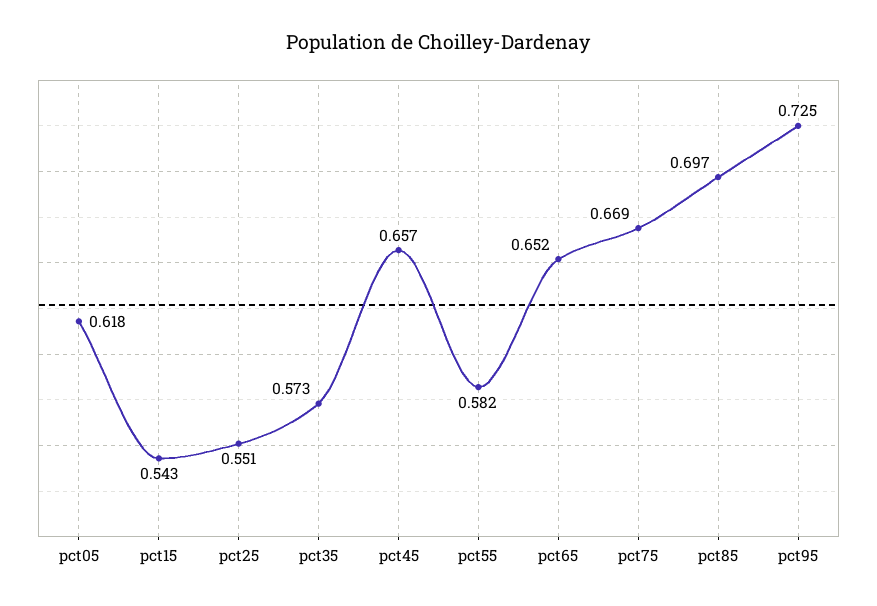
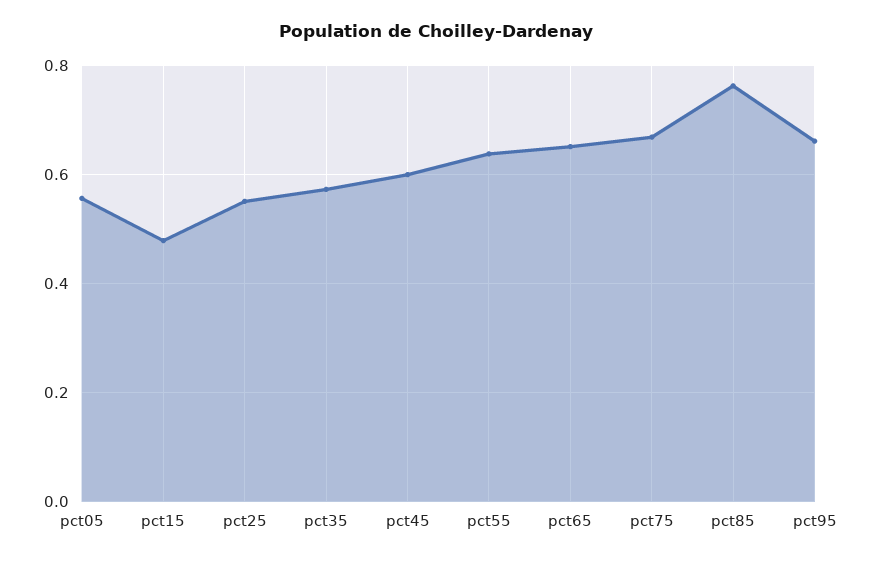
  {
-   "pct05": 0.618,
+   "pct05": 0.56,
-   "pct15": 0.543,
+   "pct15": 0.48,
    "pct25": 0.551,
    "pct35": 0.573,
-   "pct45": 0.657,
+   "pct45": 0.6,
-   "pct55": 0.582,
+   "pct55": 0.64,
    "pct65": 0.652,
    "pct75": 0.669,
-   "pct85": 0.697,
+   "pct85": 0.76,
-   "pct95": 0.725
+   "pct95": 0.66
  }

